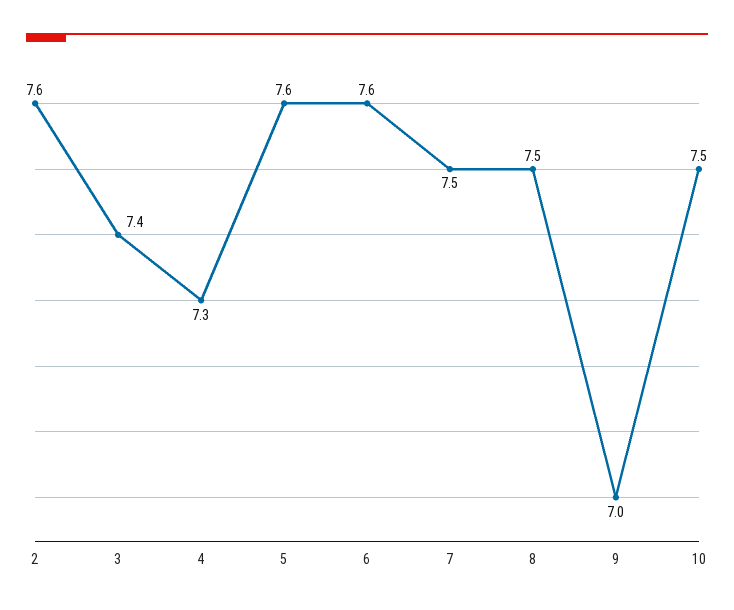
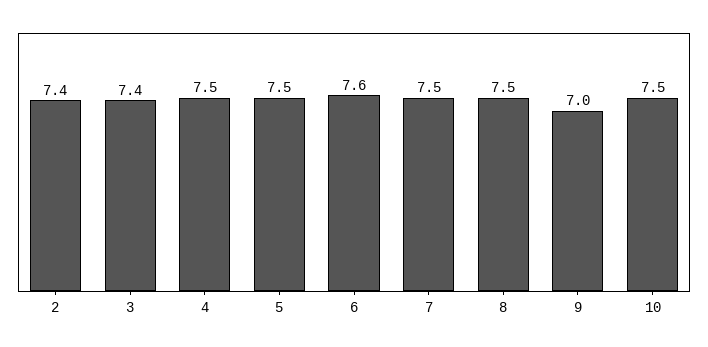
  {
-   "2": 7.6,
+   "2": 7.4,
    "3": 7.4,
-   "4": 7.3,
+   "4": 7.5,
-   "5": 7.6,
+   "5": 7.5,
    "6": 7.6,
    "7": 7.5,
    "8": 7.5,
    "9": 7,
    "10": 7.5
  }

